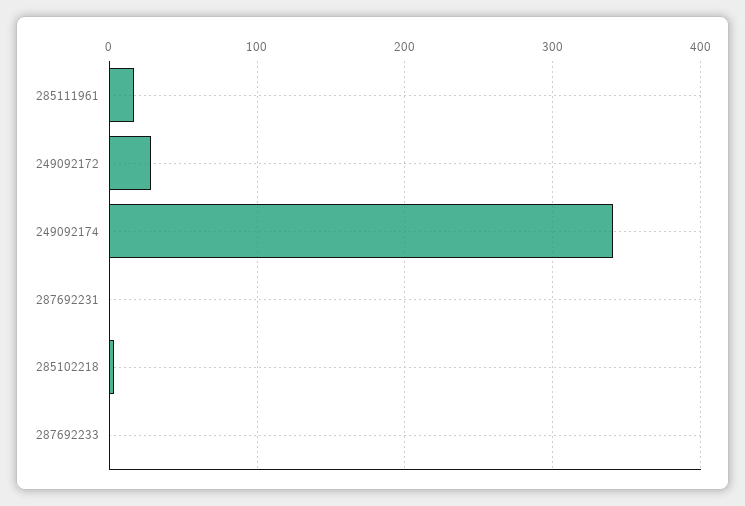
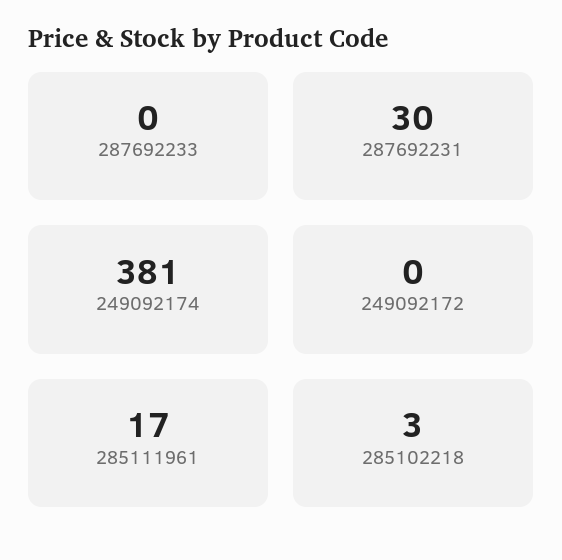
  {
    "285111961": 17,
-   "249092172": 30,
+   "249092172": 0,
-   "249092174": 340,
+   "249092174": 381,
-   "287692231": 0,
+   "287692231": 30,
    "285102218": 3,
    "287692233": 0
  }

